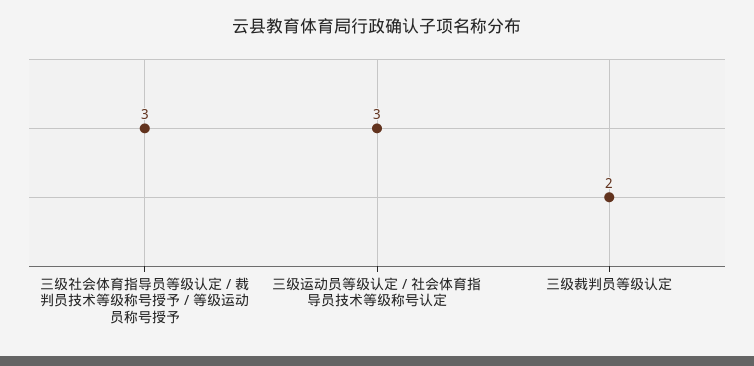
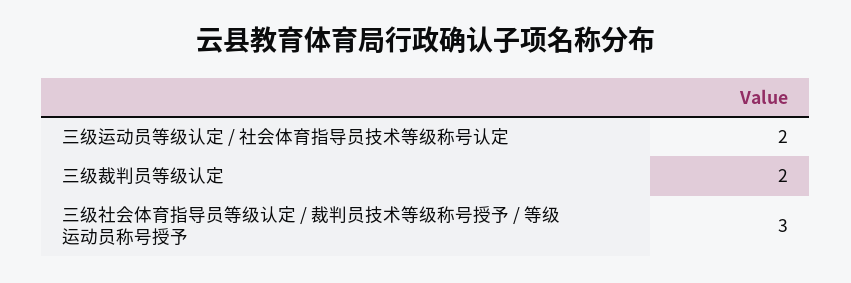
  {
    "三级社会体育指导员等级认定 / 裁判员技术等级称号授予 / 等级运动员称号授予": 3,
-   "三级运动员等级认定 / 社会体育指导员技术等级称号认定": 3,
+   "三级运动员等级认定 / 社会体育指导员技术等级称号认定": 2,
    "三级裁判员等级认定": 2
  }

